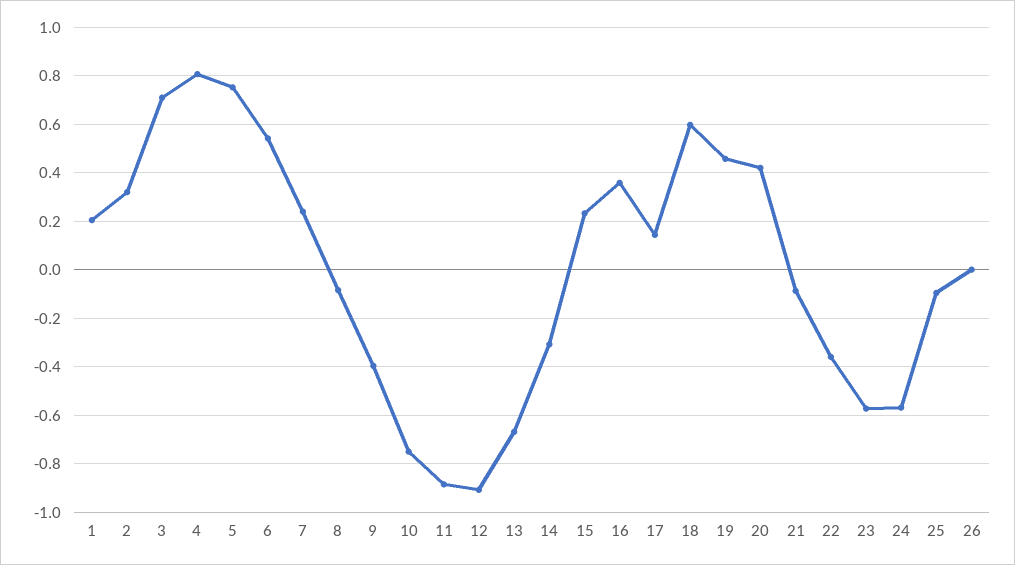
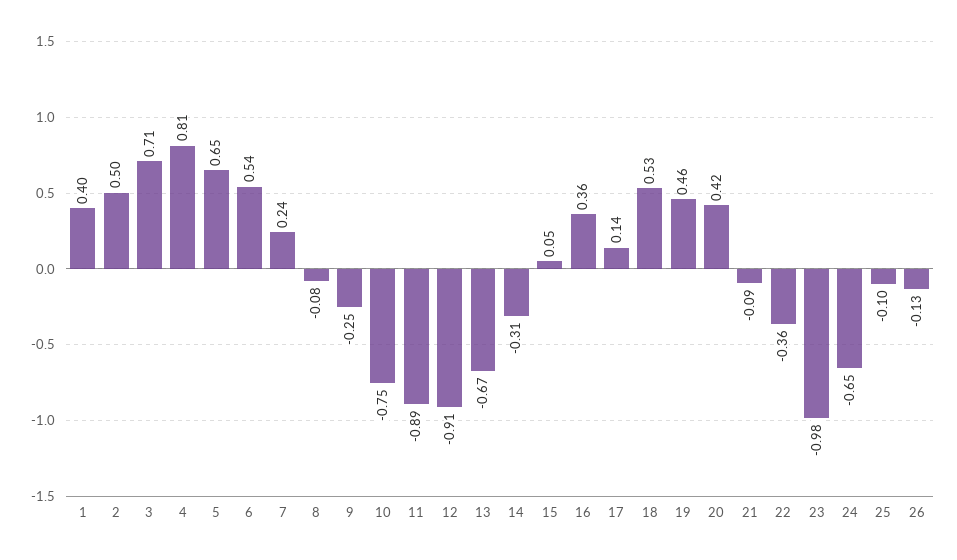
  {
-   "1": 0.2,
+   "1": 0.4,
-   "2": 0.325,
+   "2": 0.5,
    "3": 0.71,
    "4": 0.81,
-   "5": 0.75,
+   "5": 0.65,
    "6": 0.54,
    "7": 0.24,
    "8": -0.08,
-   "9": -0.4,
+   "9": -0.25,
    "10": -0.75,
    "11": -0.89,
    "12": -0.91,
    "13": -0.67,
    "14": -0.31,
-   "15": 0.225,
+   "15": 0.05,
    "16": 0.36,
    "17": 0.14,
-   "18": 0.6,
+   "18": 0.53,
    "19": 0.46,
    "20": 0.42,
    "21": -0.09,
    "22": -0.36,
-   "23": -0.575,
+   "23": -0.98,
-   "24": -0.575,
+   "24": -0.65,
    "25": -0.1,
-   "26": 0
+   "26": -0.13
  }

